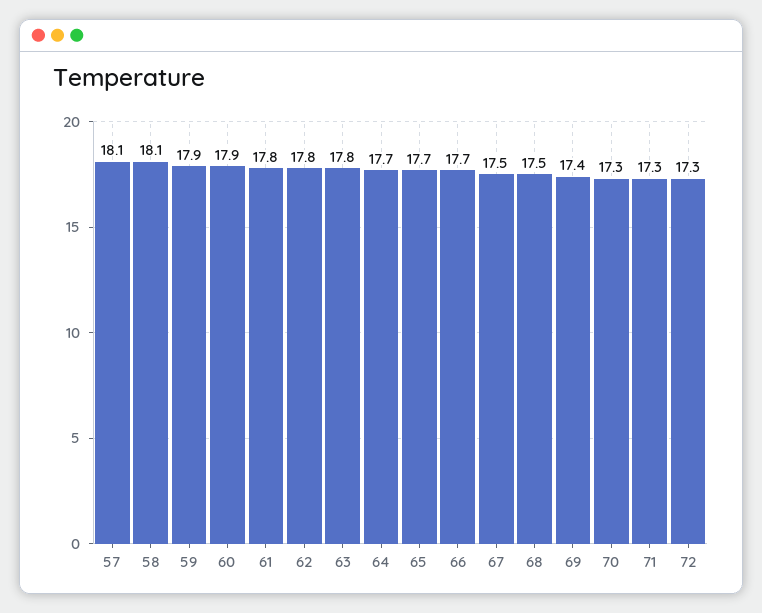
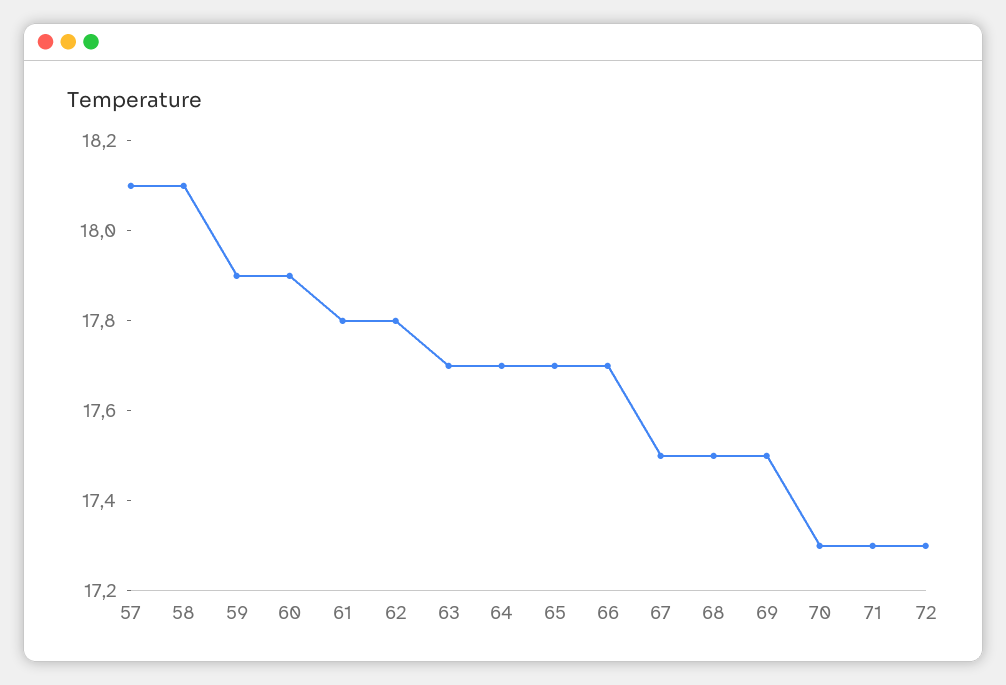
  {
    "57": 18.1,
    "58": 18.1,
    "59": 17.9,
    "60": 17.9,
    "61": 17.8,
    "62": 17.8,
-   "63": 17.8,
+   "63": 17.7,
    "64": 17.7,
    "65": 17.7,
    "66": 17.7,
    "67": 17.5,
    "68": 17.5,
-   "69": 17.4,
+   "69": 17.5,
    "70": 17.3,
    "71": 17.3,
    "72": 17.3
  }

